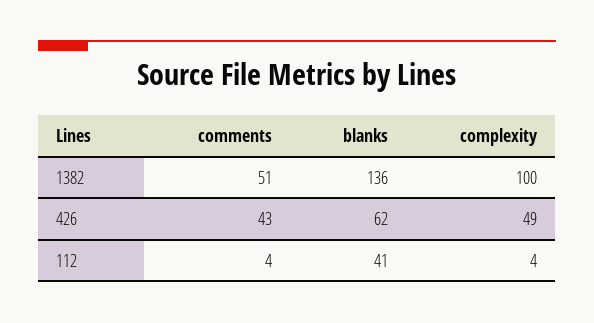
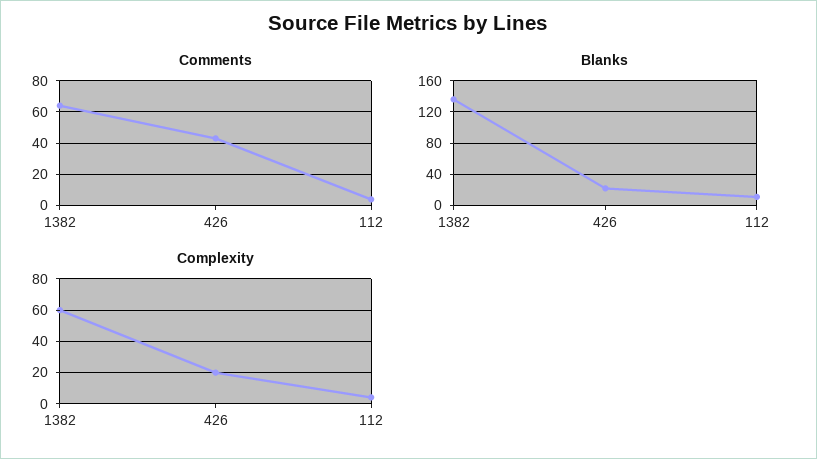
  {
    "comments": {
-     "1382": 51,
+     "1382": 65,
      "426": 43,
      "112": 4
    },
    "blanks": {
      "1382": 136,
-     "426": 62,
+     "426": 20,
-     "112": 41
+     "112": 10
    },
    "complexity": {
-     "1382": 100,
+     "1382": 60,
-     "426": 49,
+     "426": 20,
      "112": 4
    }
  }

